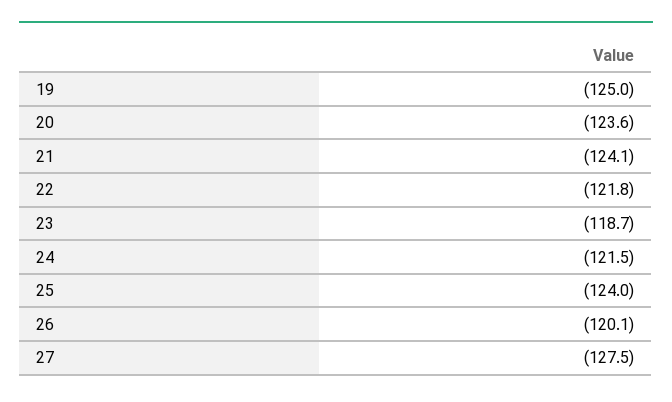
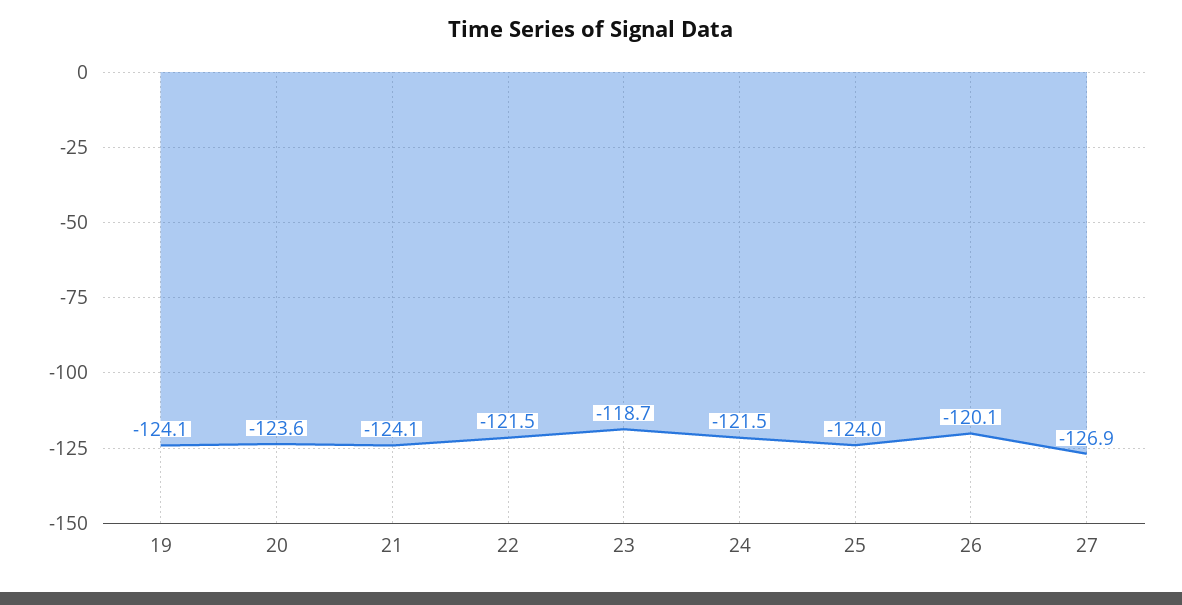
  {
-   "19": -125,
+   "19": -124.1,
    "20": -123.6,
    "21": -124.1,
-   "22": -121.8,
+   "22": -121.5,
    "23": -118.7,
    "24": -121.5,
    "25": -124,
    "26": -120.1,
-   "27": -127.5
+   "27": -126.9
  }

